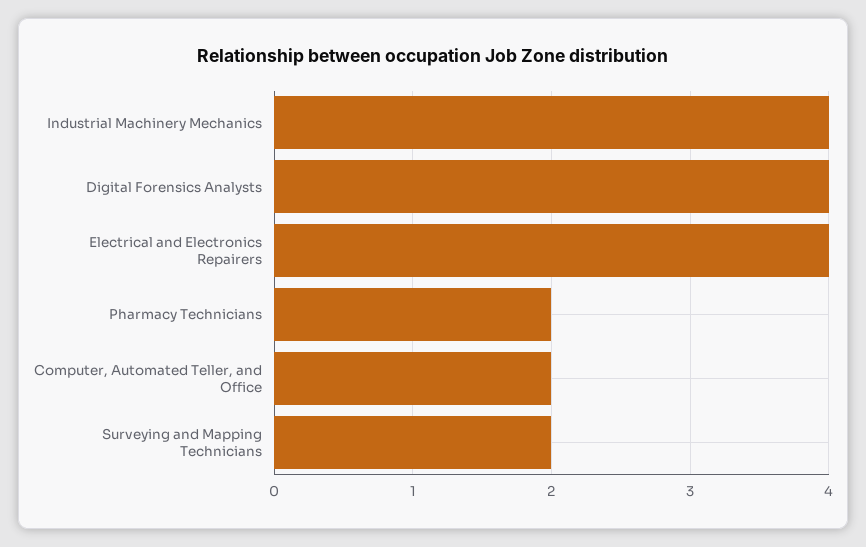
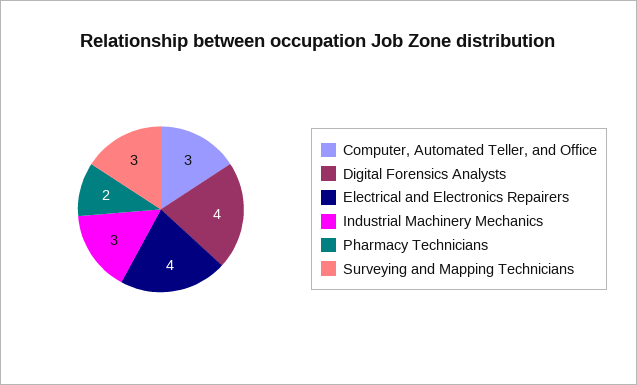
  {
-   "Industrial Machinery Mechanics": 4,
+   "Industrial Machinery Mechanics": 3,
    "Digital Forensics Analysts": 4,
    "Electrical and Electronics Repairers": 4,
    "Pharmacy Technicians": 2,
-   "Computer, Automated Teller, and Office": 2,
+   "Computer, Automated Teller, and Office": 3,
-   "Surveying and Mapping Technicians": 2
+   "Surveying and Mapping Technicians": 3
  }

